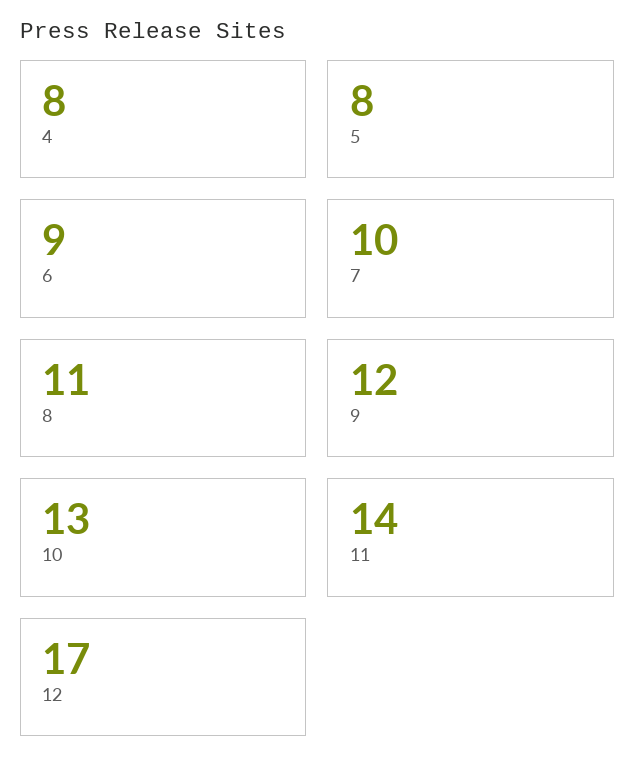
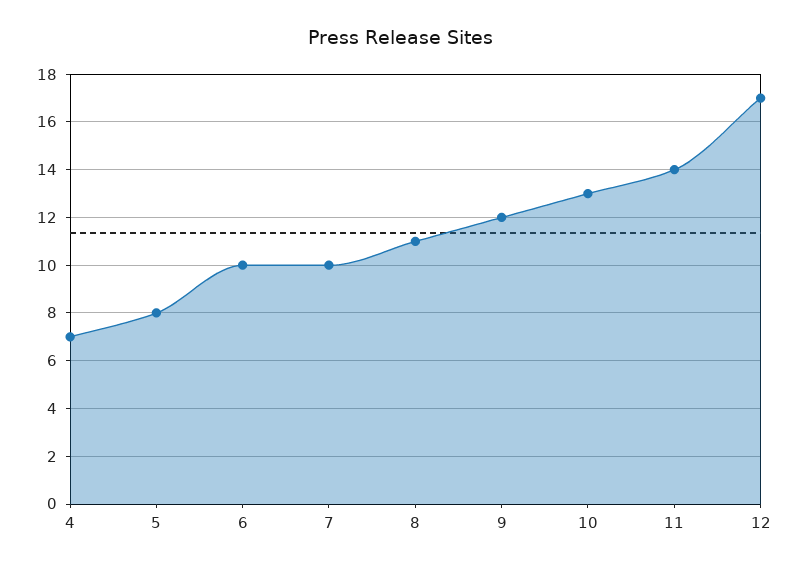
  {
-   "4": 8,
+   "4": 7,
    "5": 8,
-   "6": 9,
+   "6": 10,
    "7": 10,
    "8": 11,
    "9": 12,
    "10": 13,
    "11": 14,
    "12": 17
  }

